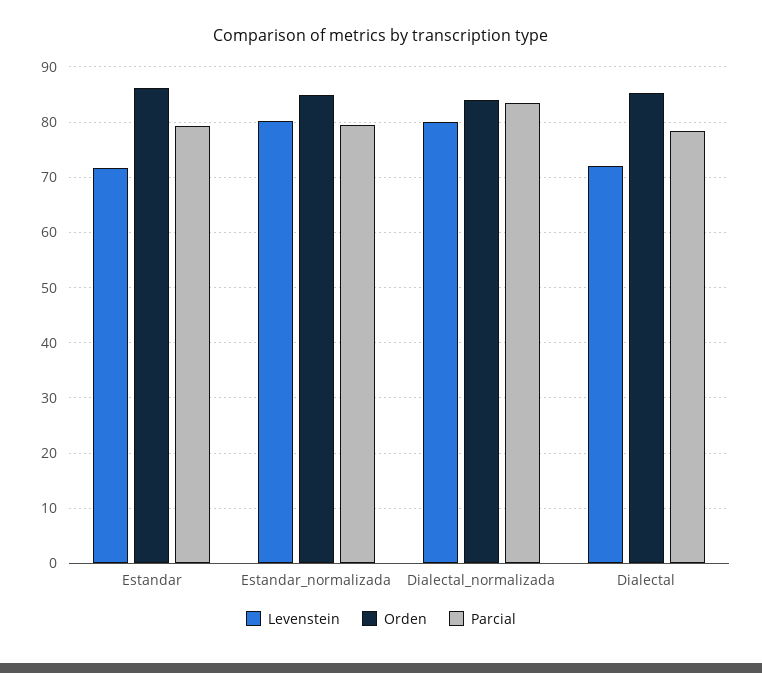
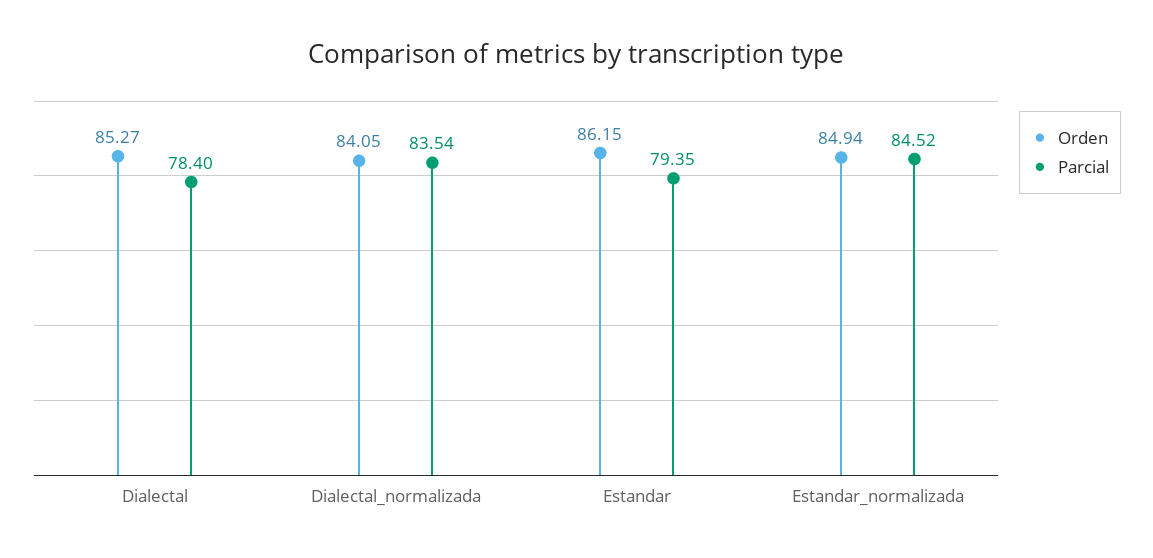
  {
-   "Levenstein": {
-     "Estandar": 72,
-     "Estandar_normalizada": 80,
-     "Dialectal_normalizada": 80,
-     "Dialectal": 72
-   },
    "Orden": {
      "Estandar": 86.15,
      "Estandar_normalizada": 84.94,
      "Dialectal_normalizada": 84.05,
      "Dialectal": 85.27
    },
    "Parcial": {
      "Estandar": 79.35,
-     "Estandar_normalizada": 80,
+     "Estandar_normalizada": 84.52,
      "Dialectal_normalizada": 83.54,
      "Dialectal": 78.4
    }
  }

